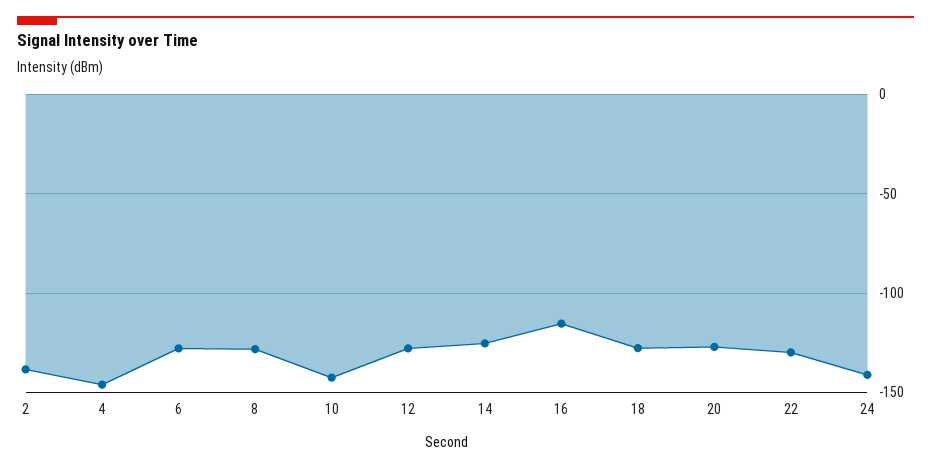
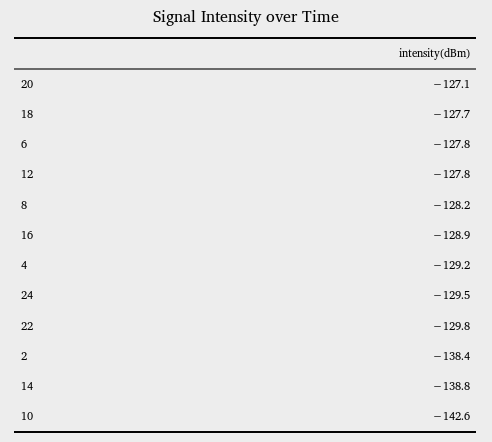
  {
    "2": -138.4,
-   "4": -145,
+   "4": -129.2,
    "6": -127.8,
    "8": -128.2,
    "10": -142.6,
    "12": -127.8,
-   "14": -125,
+   "14": -138.8,
-   "16": -115,
+   "16": -128.9,
    "18": -127.7,
    "20": -127.1,
    "22": -129.8,
-   "24": -140
+   "24": -129.5
  }

